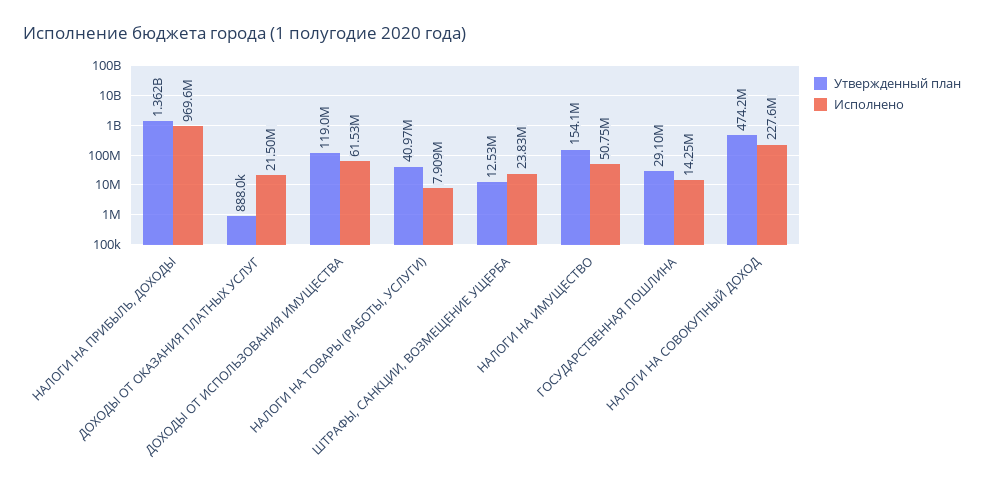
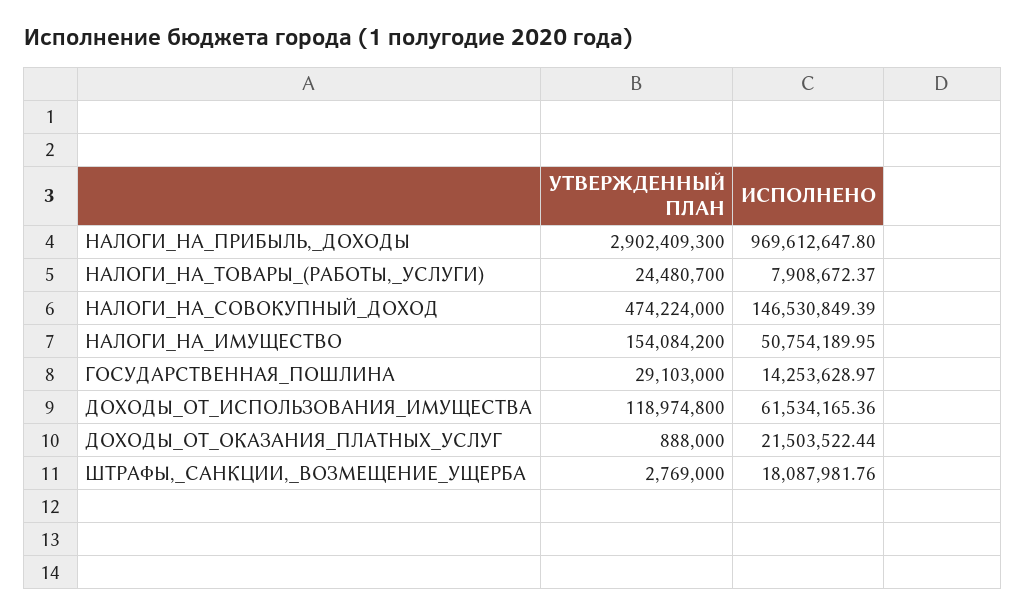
  {
    "Утвержденный план": {
-     "НАЛОГИ НА ПРИБЫЛЬ, ДОХОДЫ": 1362000000,
+     "НАЛОГИ НА ПРИБЫЛЬ, ДОХОДЫ": 2902409300,
      "ДОХОДЫ ОТ ОКАЗАНИЯ ПЛАТНЫХ УСЛУГ": 888000,
      "ДОХОДЫ ОТ ИСПОЛЬЗОВАНИЯ ИМУЩЕСТВА": 118974800,
-     "НАЛОГИ НА ТОВАРЫ (РАБОТЫ, УСЛУГИ)": 40970000,
+     "НАЛОГИ НА ТОВАРЫ (РАБОТЫ, УСЛУГИ)": 24480700,
-     "ШТРАФЫ, САНКЦИИ, ВОЗМЕЩЕНИЕ УЩЕРБА": 12530000,
+     "ШТРАФЫ, САНКЦИИ, ВОЗМЕЩЕНИЕ УЩЕРБА": 2769000,
      "НАЛОГИ НА ИМУЩЕСТВО": 154084200,
      "ГОСУДАРСТВЕННАЯ ПОШЛИНА": 29103000,
      "НАЛОГИ НА СОВОКУПНЫЙ ДОХОД": 474224000
    },
    "Исполнено": {
      "НАЛОГИ НА ПРИБЫЛЬ, ДОХОДЫ": 969612647.8,
      "ДОХОДЫ ОТ ОКАЗАНИЯ ПЛАТНЫХ УСЛУГ": 21503522.44,
      "ДОХОДЫ ОТ ИСПОЛЬЗОВАНИЯ ИМУЩЕСТВА": 61534165.36,
      "НАЛОГИ НА ТОВАРЫ (РАБОТЫ, УСЛУГИ)": 7908672.37,
-     "ШТРАФЫ, САНКЦИИ, ВОЗМЕЩЕНИЕ УЩЕРБА": 23830000,
+     "ШТРАФЫ, САНКЦИИ, ВОЗМЕЩЕНИЕ УЩЕРБА": 18087981.76,
      "НАЛОГИ НА ИМУЩЕСТВО": 50754189.95,
      "ГОСУДАРСТВЕННАЯ ПОШЛИНА": 14253628.97,
-     "НАЛОГИ НА СОВОКУПНЫЙ ДОХОД": 227600000
+     "НАЛОГИ НА СОВОКУПНЫЙ ДОХОД": 146530849.39
    }
  }

